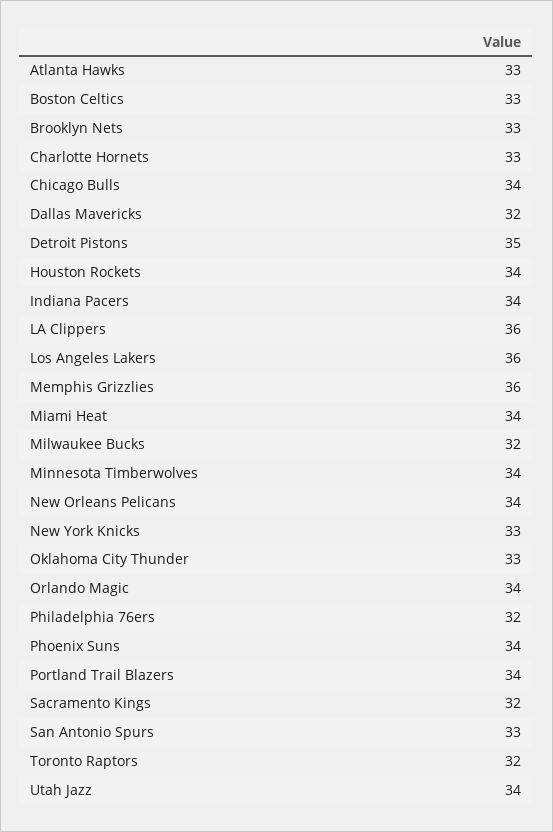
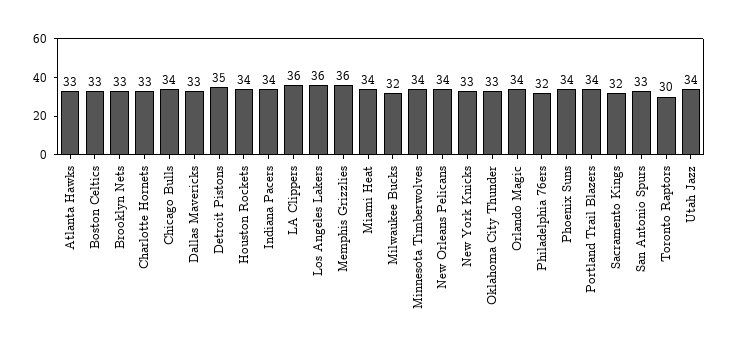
  {
    "Atlanta Hawks": 33,
    "Boston Celtics": 33,
    "Brooklyn Nets": 33,
    "Charlotte Hornets": 33,
    "Chicago Bulls": 34,
-   "Dallas Mavericks": 32,
+   "Dallas Mavericks": 33,
    "Detroit Pistons": 35,
    "Houston Rockets": 34,
    "Indiana Pacers": 34,
    "LA Clippers": 36,
    "Los Angeles Lakers": 36,
    "Memphis Grizzlies": 36,
    "Miami Heat": 34,
    "Milwaukee Bucks": 32,
    "Minnesota Timberwolves": 34,
    "New Orleans Pelicans": 34,
    "New York Knicks": 33,
    "Oklahoma City Thunder": 33,
    "Orlando Magic": 34,
    "Philadelphia 76ers": 32,
    "Phoenix Suns": 34,
    "Portland Trail Blazers": 34,
    "Sacramento Kings": 32,
    "San Antonio Spurs": 33,
-   "Toronto Raptors": 32,
+   "Toronto Raptors": 30,
    "Utah Jazz": 34
  }

